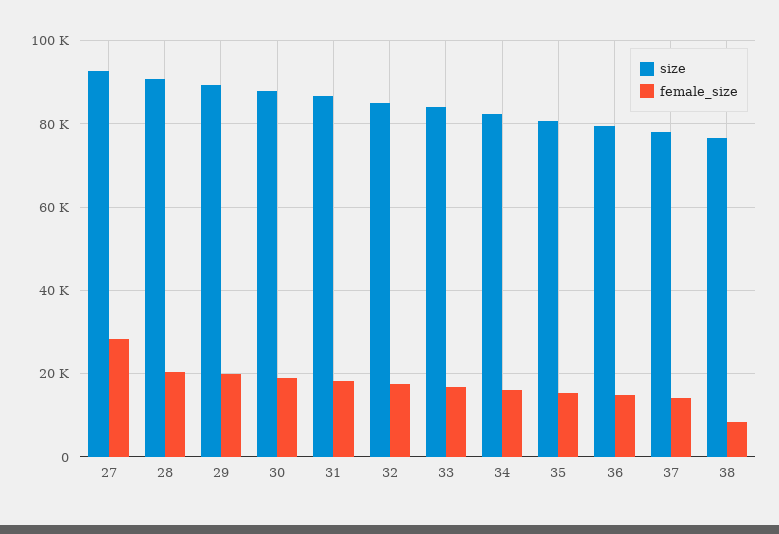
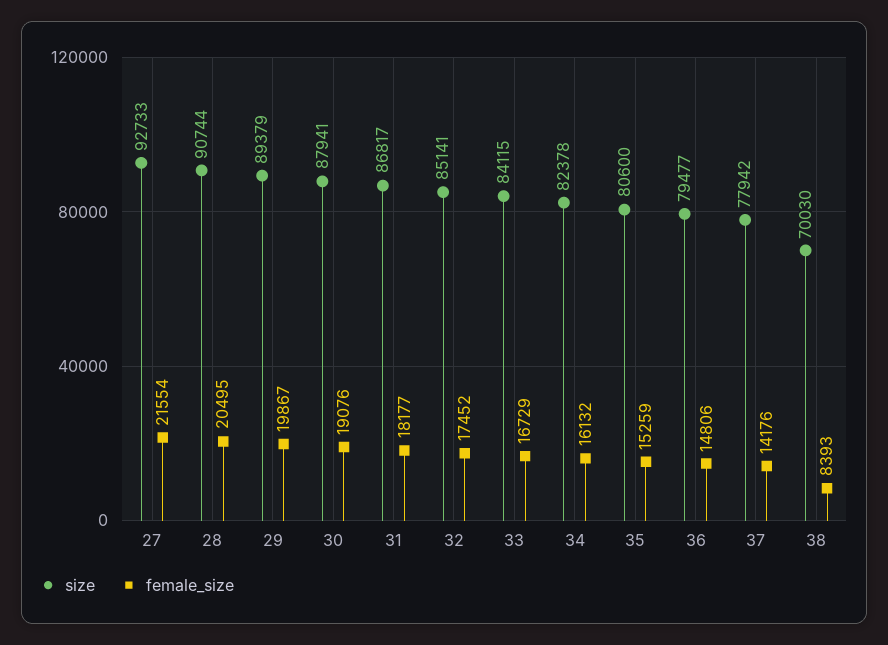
  {
    "size": {
      "27": 92733,
      "28": 90744,
      "29": 89379,
      "30": 87941,
      "31": 86817,
      "32": 85141,
      "33": 84115,
      "34": 82378,
      "35": 80600,
      "36": 79477,
      "37": 77942,
-     "38": 76000
+     "38": 70030
    },
    "female_size": {
-     "27": 28000,
+     "27": 21554,
      "28": 20495,
      "29": 19867,
      "30": 19076,
      "31": 18177,
      "32": 17452,
      "33": 16729,
      "34": 16132,
      "35": 15259,
      "36": 14806,
      "37": 14176,
      "38": 8393
    }
  }

